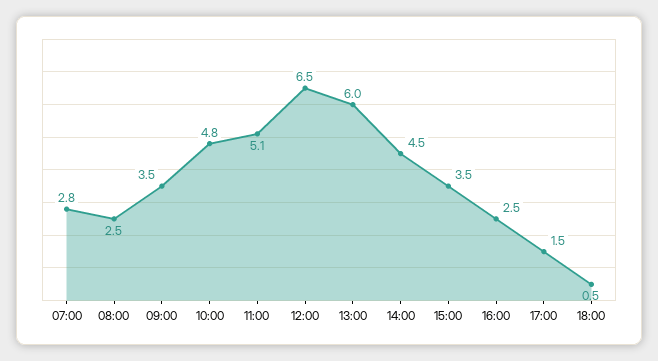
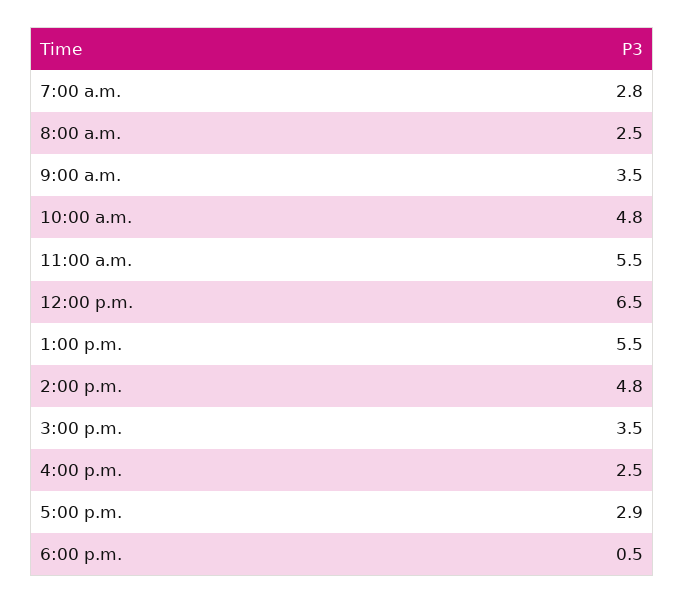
  {
    "07:00": 2.8,
    "08:00": 2.5,
    "09:00": 3.5,
    "10:00": 4.8,
-   "11:00": 5.1,
+   "11:00": 5.5,
    "12:00": 6.5,
-   "13:00": 6,
+   "13:00": 5.5,
-   "14:00": 4.5,
+   "14:00": 4.8,
    "15:00": 3.5,
    "16:00": 2.5,
-   "17:00": 1.5,
+   "17:00": 2.9,
    "18:00": 0.5
  }

